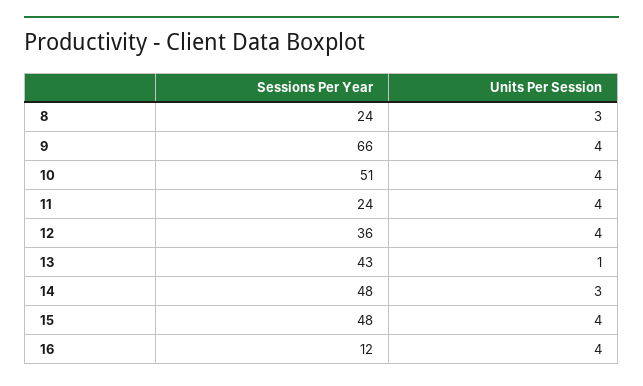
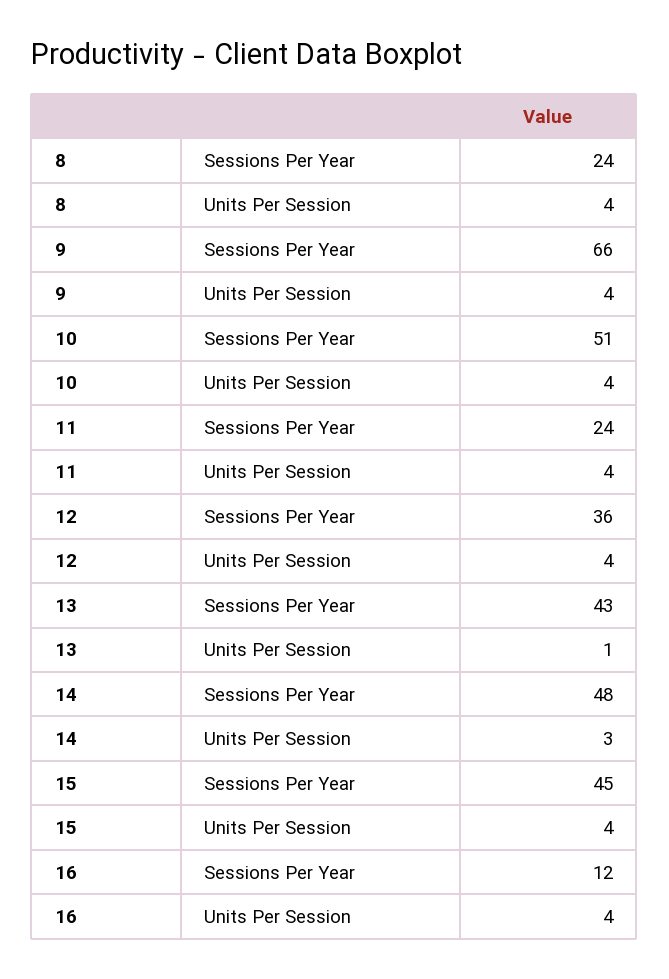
  {
    "Sessions Per Year": {
      "8": 24,
      "9": 66,
      "10": 51,
      "11": 24,
      "12": 36,
      "13": 43,
      "14": 48,
-     "15": 48,
+     "15": 45,
      "16": 12
    },
    "Units Per Session": {
-     "8": 3,
+     "8": 4,
      "9": 4,
      "10": 4,
      "11": 4,
      "12": 4,
      "13": 1,
      "14": 3,
      "15": 4,
      "16": 4
    }
  }

